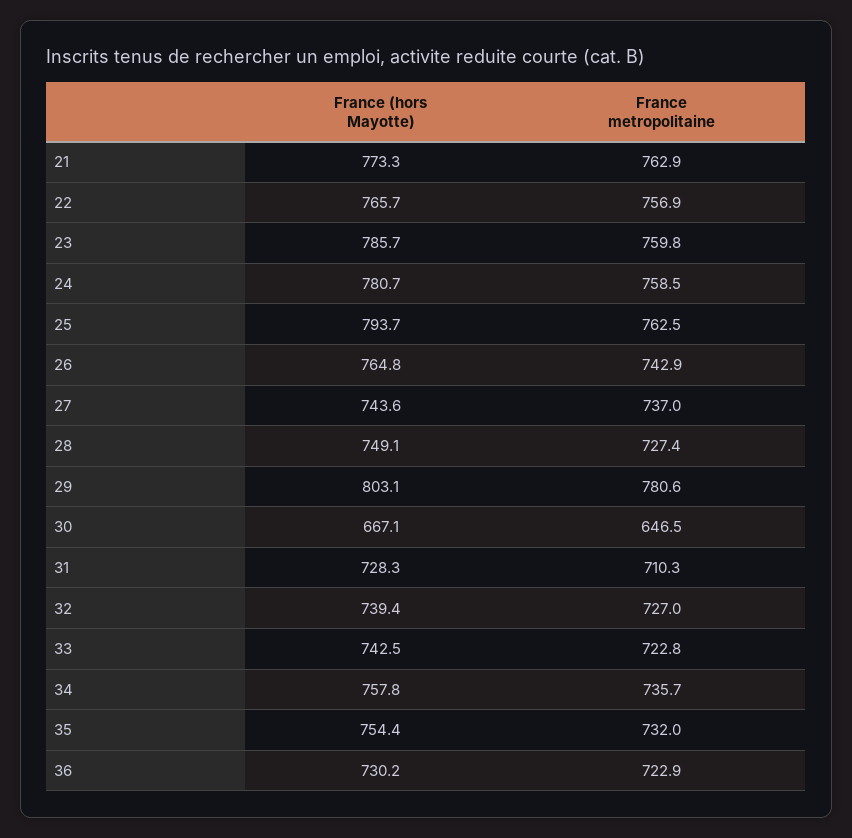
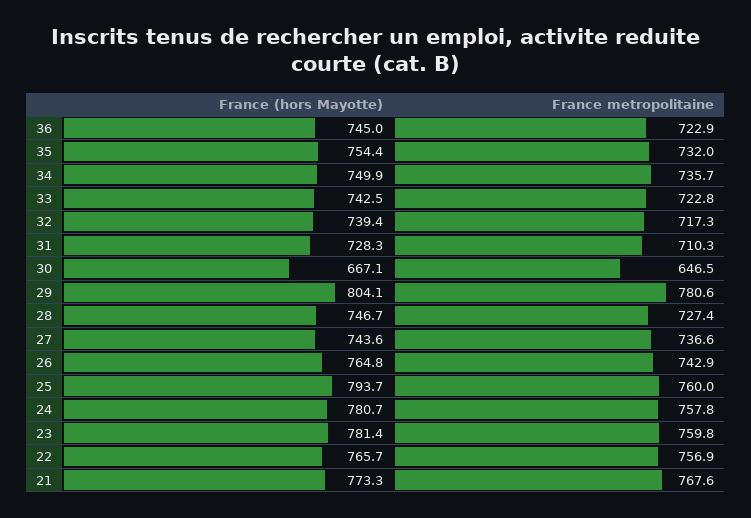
  {
    "France (hors Mayotte)": {
      "21": 773.3,
      "22": 765.7,
-     "23": 785.7,
+     "23": 781.4,
      "24": 780.7,
      "25": 793.7,
      "26": 764.8,
      "27": 743.6,
-     "28": 749.1,
+     "28": 746.7,
-     "29": 803.1,
+     "29": 804.1,
      "30": 667.1,
      "31": 728.3,
      "32": 739.4,
      "33": 742.5,
-     "34": 757.8,
+     "34": 749.9,
      "35": 754.4,
-     "36": 730.2
+     "36": 745
    },
    "France metropolitaine": {
-     "21": 762.9,
+     "21": 767.6,
      "22": 756.9,
      "23": 759.8,
-     "24": 758.5,
+     "24": 757.8,
-     "25": 762.5,
+     "25": 760,
      "26": 742.9,
-     "27": 737,
+     "27": 736.6,
      "28": 727.4,
      "29": 780.6,
      "30": 646.5,
      "31": 710.3,
-     "32": 727,
+     "32": 717.3,
      "33": 722.8,
      "34": 735.7,
      "35": 732,
      "36": 722.9
    }
  }

